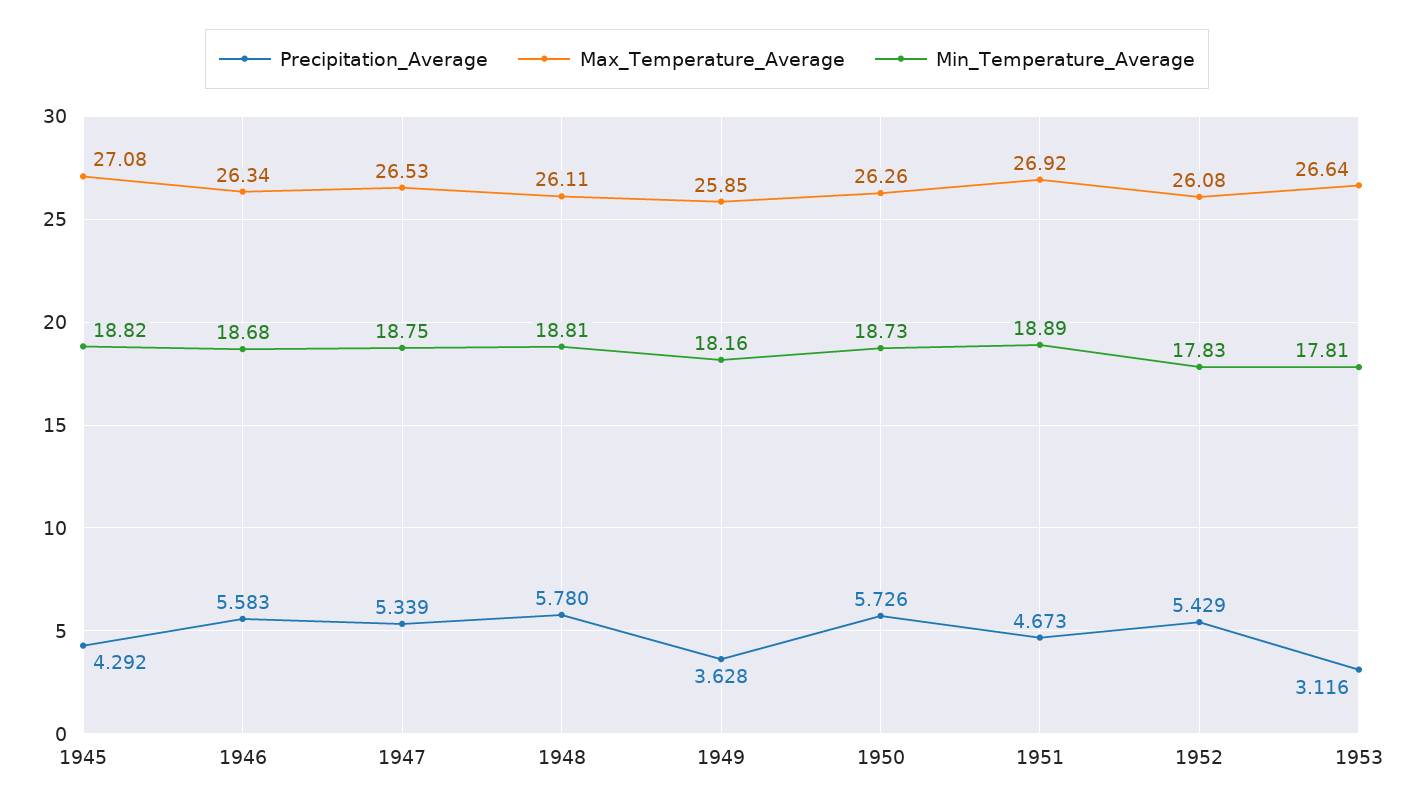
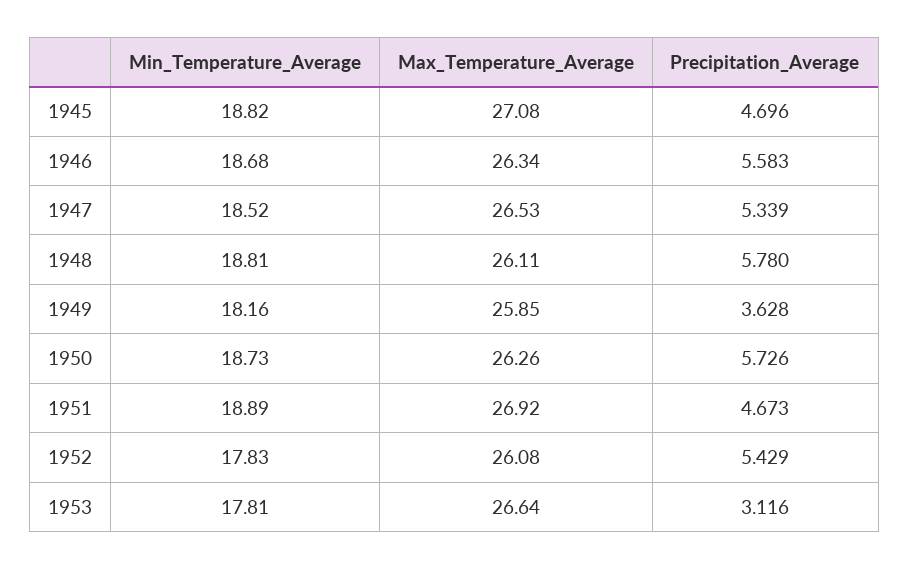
  {
    "Precipitation_Average": {
-     "1945": 4.292,
+     "1945": 4.696,
      "1946": 5.583,
      "1947": 5.339,
      "1948": 5.78,
      "1949": 3.628,
      "1950": 5.726,
      "1951": 4.673,
      "1952": 5.429,
      "1953": 3.116
    },
    "Max_Temperature_Average": {
      "1945": 27.08,
      "1946": 26.34,
      "1947": 26.53,
      "1948": 26.11,
      "1949": 25.85,
      "1950": 26.26,
      "1951": 26.92,
      "1952": 26.08,
      "1953": 26.64
    },
    "Min_Temperature_Average": {
      "1945": 18.82,
      "1946": 18.68,
-     "1947": 18.75,
+     "1947": 18.52,
      "1948": 18.81,
      "1949": 18.16,
      "1950": 18.73,
      "1951": 18.89,
      "1952": 17.83,
      "1953": 17.81
    }
  }

